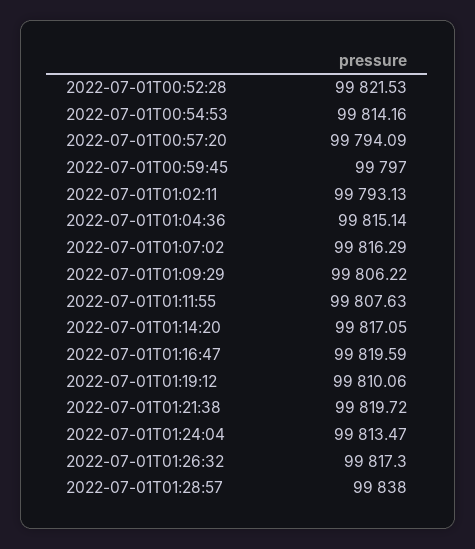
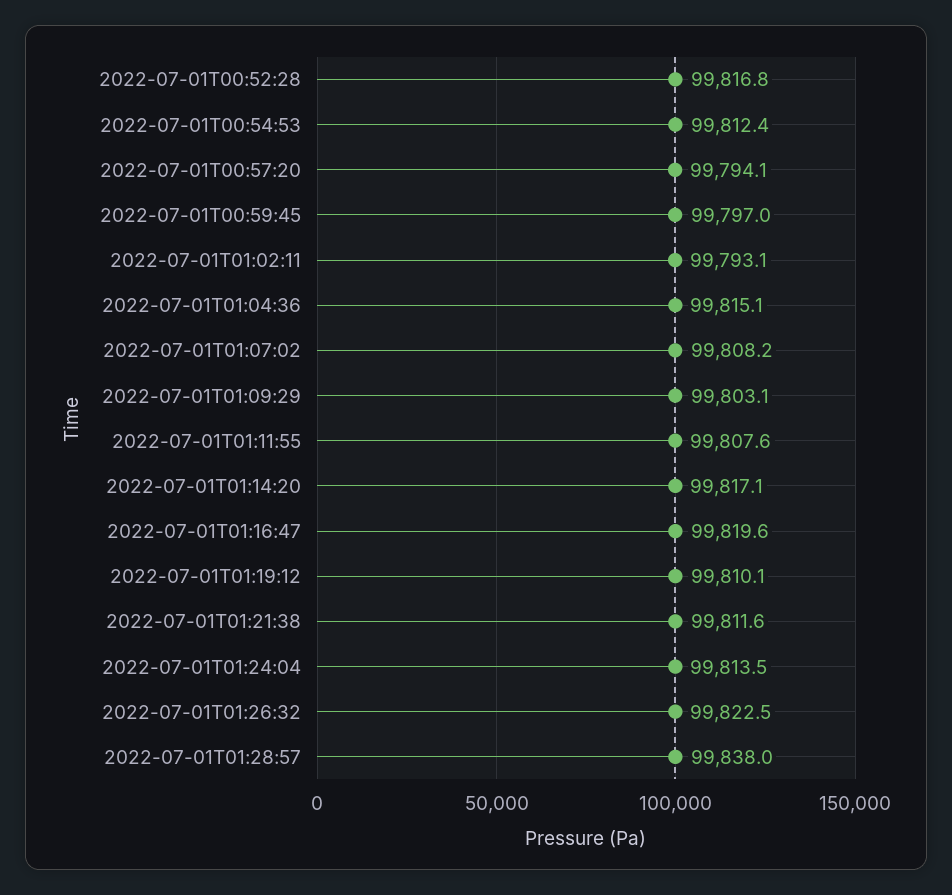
  {
-   "2022-07-01T00:52:28": 99821.53,
+   "2022-07-01T00:52:28": 99816.8,
-   "2022-07-01T00:54:53": 99814.16,
+   "2022-07-01T00:54:53": 99812.4,
    "2022-07-01T00:57:20": 99794.09,
    "2022-07-01T00:59:45": 99797,
    "2022-07-01T01:02:11": 99793.13,
    "2022-07-01T01:04:36": 99815.14,
-   "2022-07-01T01:07:02": 99816.29,
+   "2022-07-01T01:07:02": 99808.2,
-   "2022-07-01T01:09:29": 99806.22,
+   "2022-07-01T01:09:29": 99803.1,
    "2022-07-01T01:11:55": 99807.63,
    "2022-07-01T01:14:20": 99817.05,
    "2022-07-01T01:16:47": 99819.59,
    "2022-07-01T01:19:12": 99810.06,
-   "2022-07-01T01:21:38": 99819.72,
+   "2022-07-01T01:21:38": 99811.6,
    "2022-07-01T01:24:04": 99813.47,
-   "2022-07-01T01:26:32": 99817.3,
+   "2022-07-01T01:26:32": 99822.5,
    "2022-07-01T01:28:57": 99838
  }

